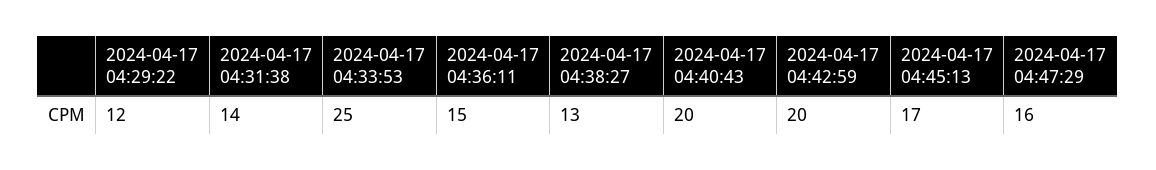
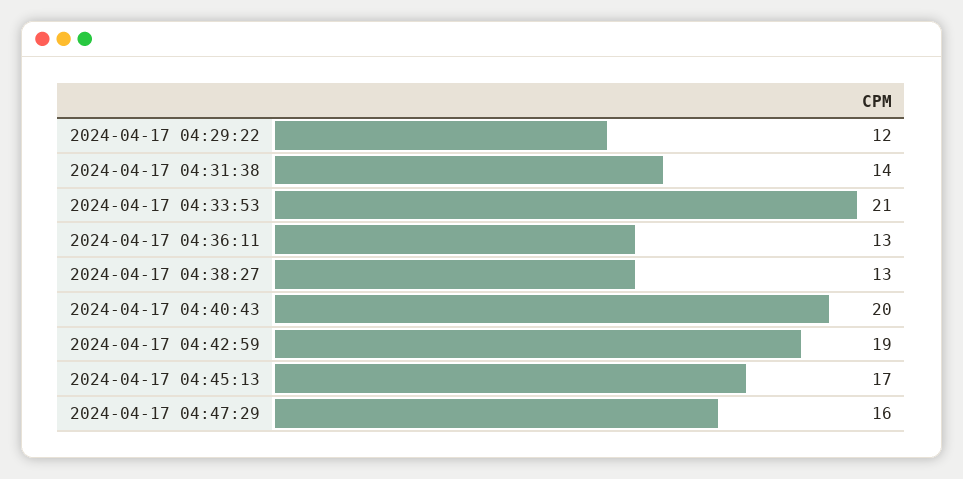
  {
    "2024-04-17 04:29:22": 12,
    "2024-04-17 04:31:38": 14,
-   "2024-04-17 04:33:53": 25,
+   "2024-04-17 04:33:53": 21,
-   "2024-04-17 04:36:11": 15,
+   "2024-04-17 04:36:11": 13,
    "2024-04-17 04:38:27": 13,
    "2024-04-17 04:40:43": 20,
-   "2024-04-17 04:42:59": 20,
+   "2024-04-17 04:42:59": 19,
    "2024-04-17 04:45:13": 17,
    "2024-04-17 04:47:29": 16
  }

